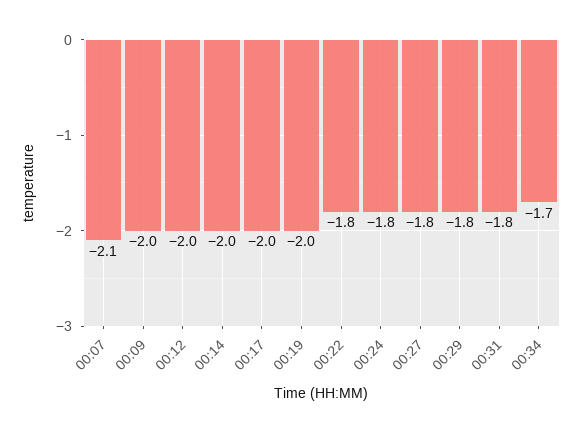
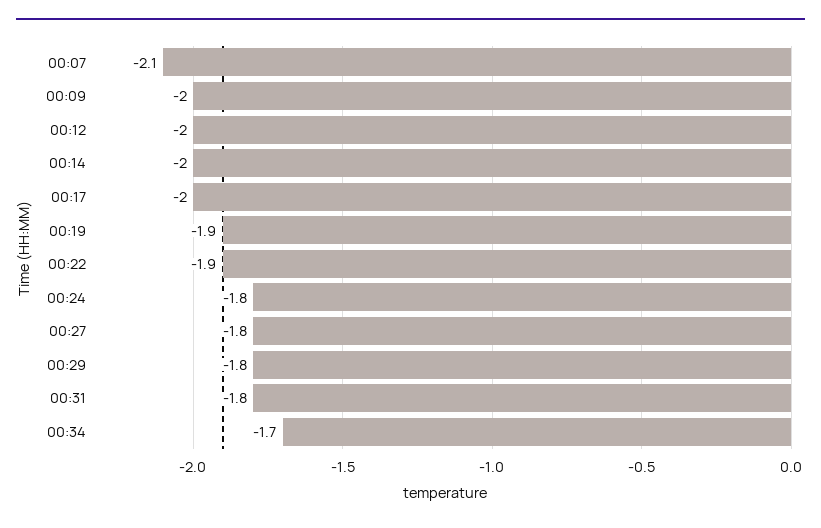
  {
    "00:07": -2.1,
    "00:09": -2,
    "00:12": -2,
    "00:14": -2,
    "00:17": -2,
-   "00:19": -2,
+   "00:19": -1.9,
-   "00:22": -1.8,
+   "00:22": -1.9,
    "00:24": -1.8,
    "00:27": -1.8,
    "00:29": -1.8,
    "00:31": -1.8,
    "00:34": -1.7
  }

